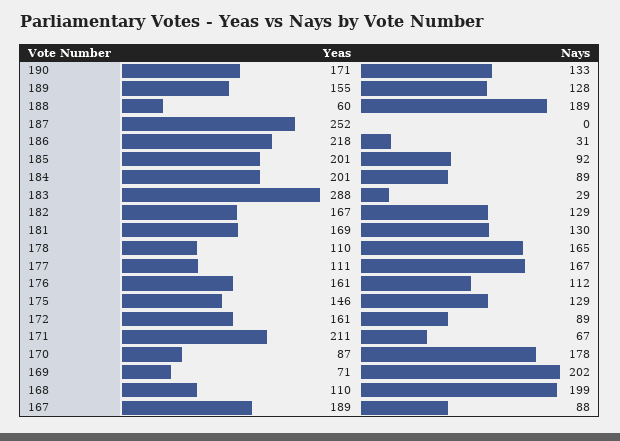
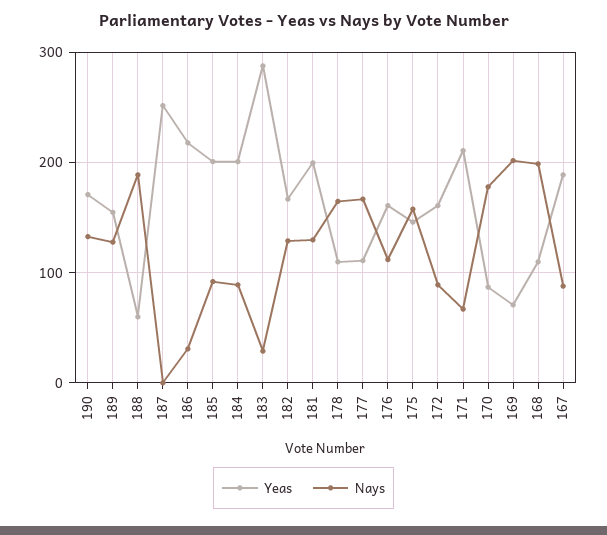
  {
    "Yeas": {
      "190": 171,
      "189": 155,
      "188": 60,
      "187": 252,
      "186": 218,
      "185": 201,
      "184": 201,
      "183": 288,
      "182": 167,
-     "181": 169,
+     "181": 200,
      "178": 110,
      "177": 111,
      "176": 161,
      "175": 146,
      "172": 161,
      "171": 211,
      "170": 87,
      "169": 71,
      "168": 110,
      "167": 189
    },
    "Nays": {
      "190": 133,
      "189": 128,
      "188": 189,
      "187": 0,
      "186": 31,
      "185": 92,
      "184": 89,
      "183": 29,
      "182": 129,
      "181": 130,
      "178": 165,
      "177": 167,
      "176": 112,
-     "175": 129,
+     "175": 160,
      "172": 89,
      "171": 67,
      "170": 178,
      "169": 202,
      "168": 199,
      "167": 88
    }
  }

